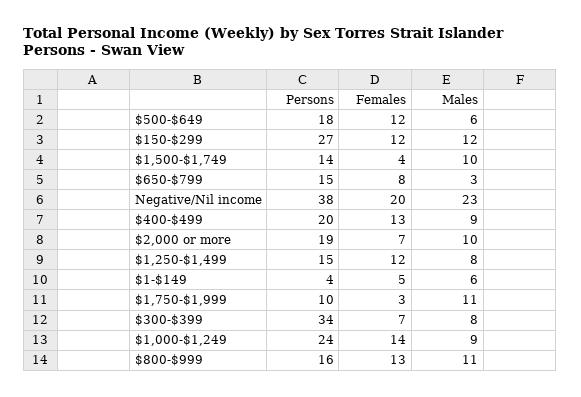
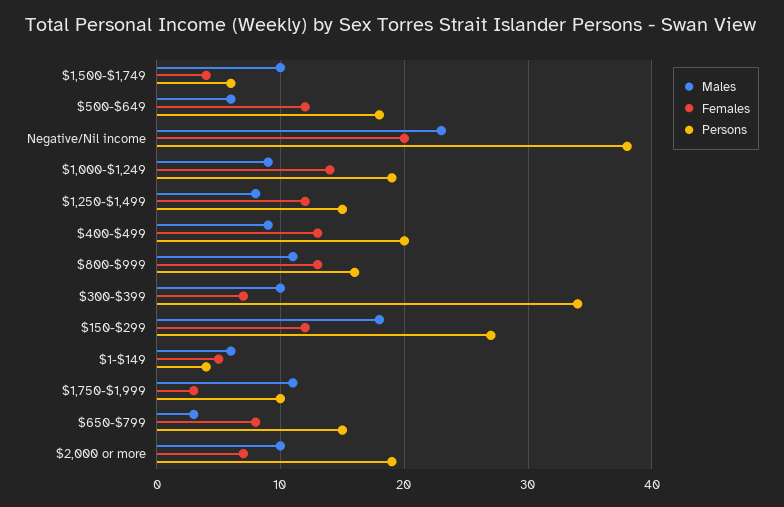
  {
    "Persons": {
      "$500-$649": 18,
      "$150-$299": 27,
-     "$1,500-$1,749": 14,
+     "$1,500-$1,749": 6,
      "$650-$799": 15,
      "Negative/Nil income": 38,
      "$400-$499": 20,
      "$2,000 or more": 19,
      "$1,250-$1,499": 15,
      "$1-$149": 4,
      "$1,750-$1,999": 10,
      "$300-$399": 34,
-     "$1,000-$1,249": 24,
+     "$1,000-$1,249": 19,
      "$800-$999": 16
    },
    "Females": {
      "$500-$649": 12,
      "$150-$299": 12,
      "$1,500-$1,749": 4,
      "$650-$799": 8,
      "Negative/Nil income": 20,
      "$400-$499": 13,
      "$2,000 or more": 7,
      "$1,250-$1,499": 12,
      "$1-$149": 5,
      "$1,750-$1,999": 3,
      "$300-$399": 7,
      "$1,000-$1,249": 14,
      "$800-$999": 13
    },
    "Males": {
      "$500-$649": 6,
-     "$150-$299": 12,
+     "$150-$299": 18,
      "$1,500-$1,749": 10,
      "$650-$799": 3,
      "Negative/Nil income": 23,
      "$400-$499": 9,
      "$2,000 or more": 10,
      "$1,250-$1,499": 8,
      "$1-$149": 6,
      "$1,750-$1,999": 11,
-     "$300-$399": 8,
+     "$300-$399": 10,
      "$1,000-$1,249": 9,
      "$800-$999": 11
    }
  }

